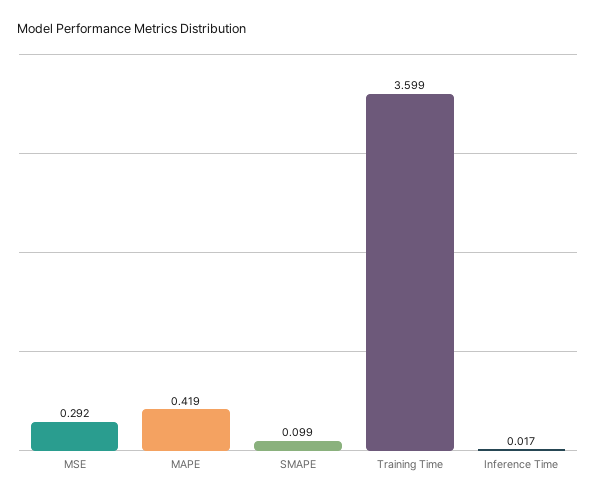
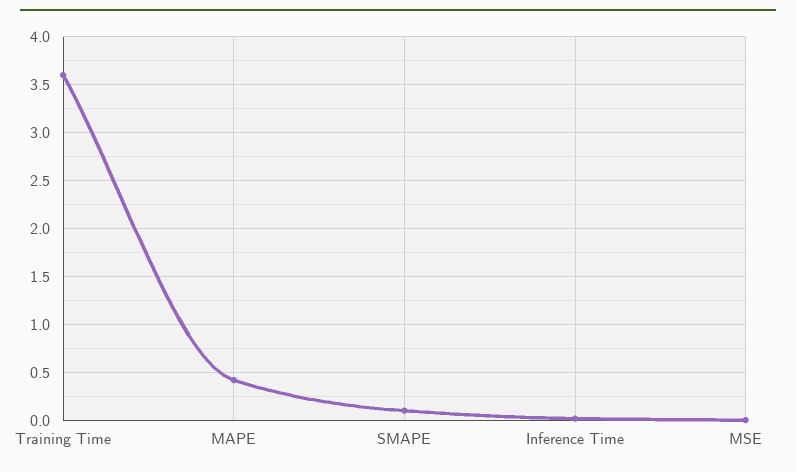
  {
-   "MSE": 0.292,
+   "MSE": 0,
    "MAPE": 0.419,
    "SMAPE": 0.099,
    "Training Time": 3.599,
    "Inference Time": 0.017
  }

